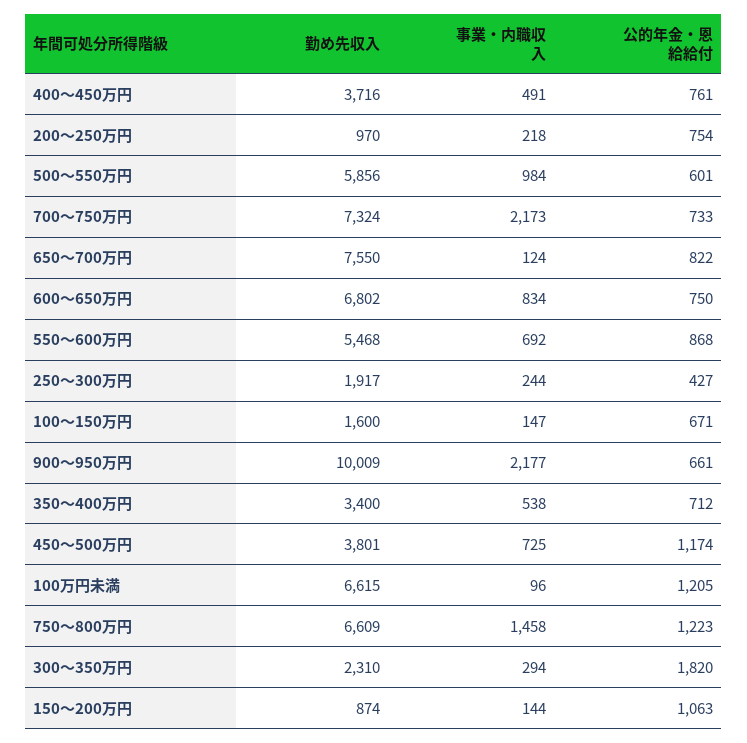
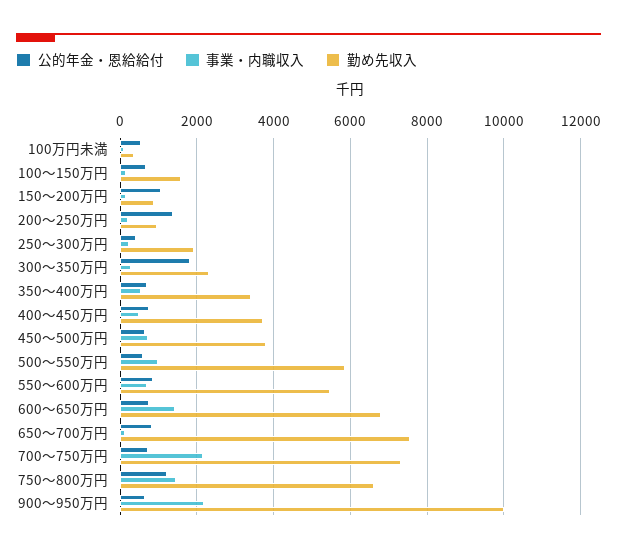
  {
    "勤め先収入": {
      "400～450万円": 3716,
      "200～250万円": 970,
      "500～550万円": 5856,
      "700～750万円": 7324,
      "650～700万円": 7550,
      "600～650万円": 6802,
      "550～600万円": 5468,
      "250～300万円": 1917,
      "100～150万円": 1600,
      "900～950万円": 10009,
      "350～400万円": 3400,
      "450～500万円": 3801,
-     "100万円未満": 6615,
+     "100万円未満": 400,
      "750～800万円": 6609,
      "300～350万円": 2310,
      "150～200万円": 874
    },
    "事業・内職収入": {
      "400～450万円": 491,
      "200～250万円": 218,
      "500～550万円": 984,
      "700～750万円": 2173,
      "650～700万円": 124,
-     "600～650万円": 834,
+     "600～650万円": 1400,
      "550～600万円": 692,
      "250～300万円": 244,
      "100～150万円": 147,
      "900～950万円": 2177,
      "350～400万円": 538,
      "450～500万円": 725,
      "100万円未満": 96,
      "750～800万円": 1458,
      "300～350万円": 294,
      "150～200万円": 144
    },
    "公的年金・恩給給付": {
      "400～450万円": 761,
-     "200～250万円": 754,
+     "200～250万円": 1400,
      "500～550万円": 601,
      "700～750万円": 733,
      "650～700万円": 822,
      "600～650万円": 750,
      "550～600万円": 868,
      "250～300万円": 427,
      "100～150万円": 671,
      "900～950万円": 661,
      "350～400万円": 712,
-     "450～500万円": 1174,
+     "450～500万円": 600,
-     "100万円未満": 1205,
+     "100万円未満": 600,
      "750～800万円": 1223,
      "300～350万円": 1820,
      "150～200万円": 1063
    }
  }

